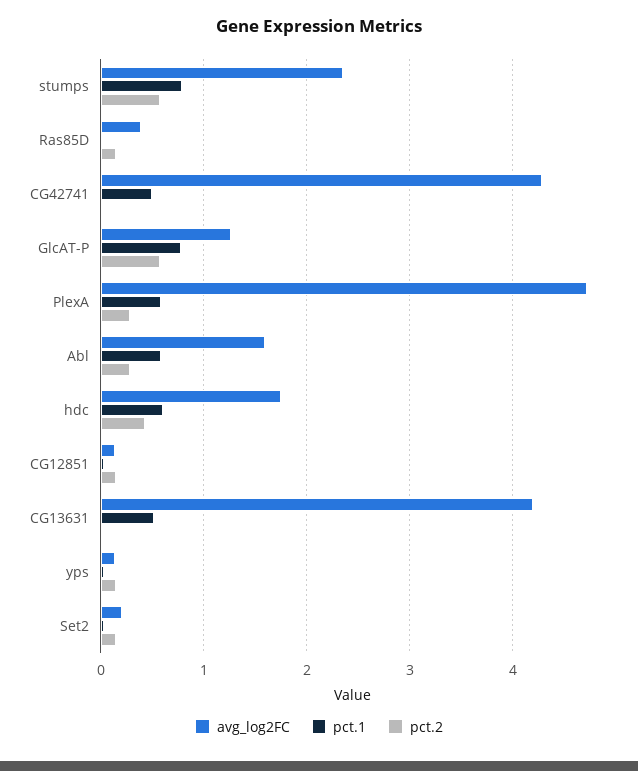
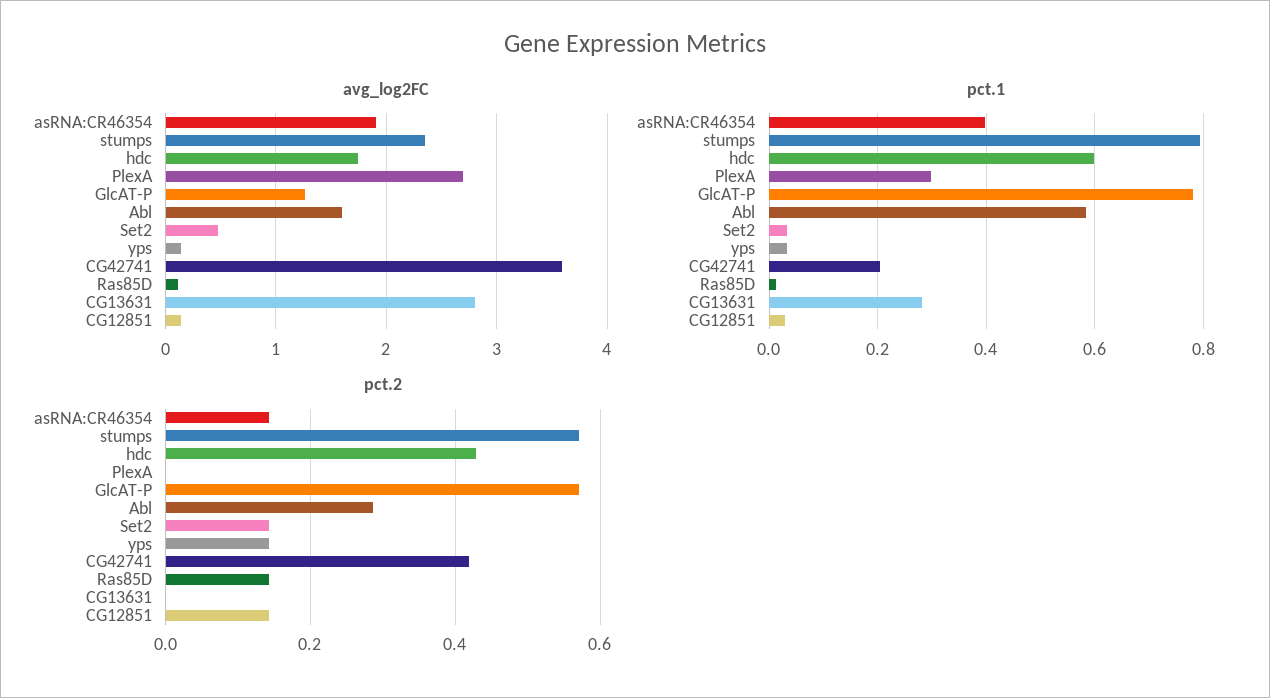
  {
    "avg_log2FC": {
      "stumps": 2.4,
-     "Ras85D": 0.4,
+     "Ras85D": 0.1,
-     "CG42741": 4.3,
+     "CG42741": 3.6,
      "GlcAT-P": 1.3,
-     "PlexA": 4.7,
+     "PlexA": 2.7,
      "Abl": 1.6,
      "hdc": 1.7,
      "CG12851": 0.1,
-     "CG13631": 4.2,
+     "CG13631": 2.8,
      "yps": 0.1,
-     "Set2": 0.2
+     "Set2": 0.5,
+     "asRNA:CR46354": 1.9
    },
    "pct.1": {
      "stumps": 0.8,
      "Ras85D": 0.02,
-     "CG42741": 0.5,
+     "CG42741": 0.2,
      "GlcAT-P": 0.78,
-     "PlexA": 0.6,
+     "PlexA": 0.3,
      "Abl": 0.58,
      "hdc": 0.6,
      "CG12851": 0.02,
-     "CG13631": 0.5,
+     "CG13631": 0.28,
      "yps": 0.04,
-     "Set2": 0.04
+     "Set2": 0.04,
+     "asRNA:CR46354": 0.4
    },
    "pct.2": {
      "stumps": 0.58,
      "Ras85D": 0.14,
-     "CG42741": 0,
+     "CG42741": 0.42,
      "GlcAT-P": 0.58,
-     "PlexA": 0.3,
+     "PlexA": 0,
      "Abl": 0.28,
      "hdc": 0.42,
      "CG12851": 0.14,
      "CG13631": 0,
      "yps": 0.14,
-     "Set2": 0.14
+     "Set2": 0.14,
+     "asRNA:CR46354": 0.14
    }
  }

